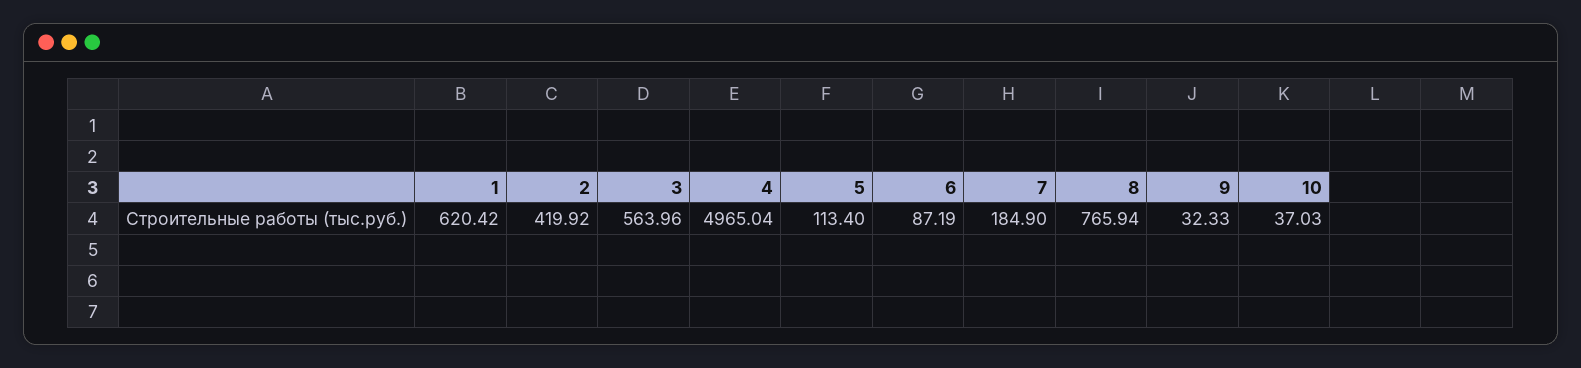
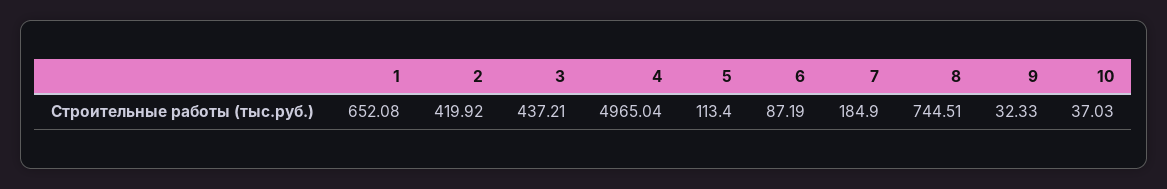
  {
-   "1": 620.42,
+   "1": 652.08,
    "2": 419.92,
-   "3": 563.96,
+   "3": 437.21,
    "4": 4965.04,
    "5": 113.4,
    "6": 87.19,
    "7": 184.9,
-   "8": 765.94,
+   "8": 744.51,
    "9": 32.33,
    "10": 37.03
  }

